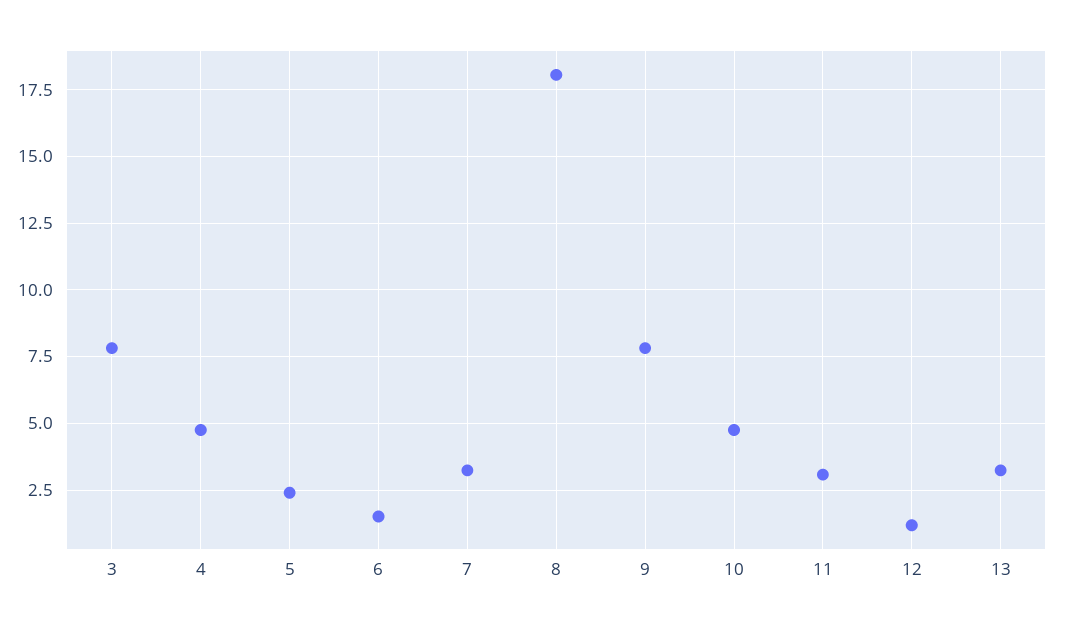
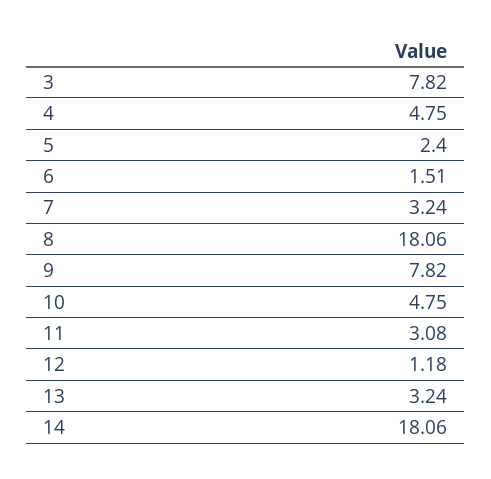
  {
    "3": 7.82,
    "4": 4.75,
    "5": 2.4,
    "6": 1.51,
    "7": 3.24,
    "8": 18.06,
    "9": 7.82,
    "10": 4.75,
    "11": 3.08,
    "12": 1.18,
-   "13": 3.24
+   "13": 3.24,
+   "14": 18.06
  }

